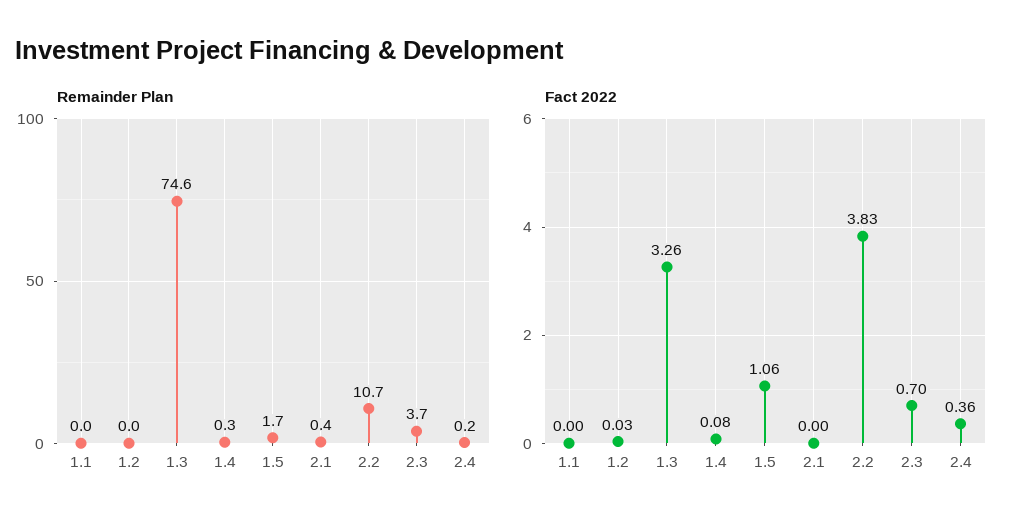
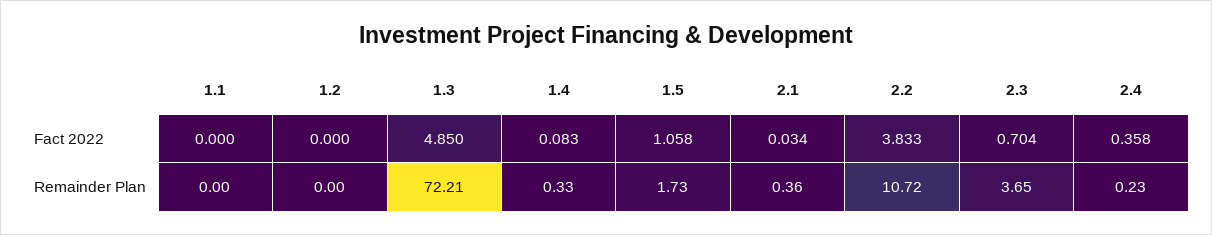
  {
    "Remainder Plan": {
      "1.1": 0,
      "1.2": 0,
-     "1.3": 74.6,
+     "1.3": 72.21,
      "1.4": 0.33,
      "1.5": 1.73,
      "2.1": 0.36,
      "2.2": 10.72,
      "2.3": 3.65,
      "2.4": 0.23
    },
    "Fact 2022": {
      "1.1": 0,
-     "1.2": 0.03,
+     "1.2": 0,
-     "1.3": 3.26,
+     "1.3": 4.85,
      "1.4": 0.083,
      "1.5": 1.058,
-     "2.1": 0,
+     "2.1": 0.034,
      "2.2": 3.833,
      "2.3": 0.704,
      "2.4": 0.358
    }
  }

